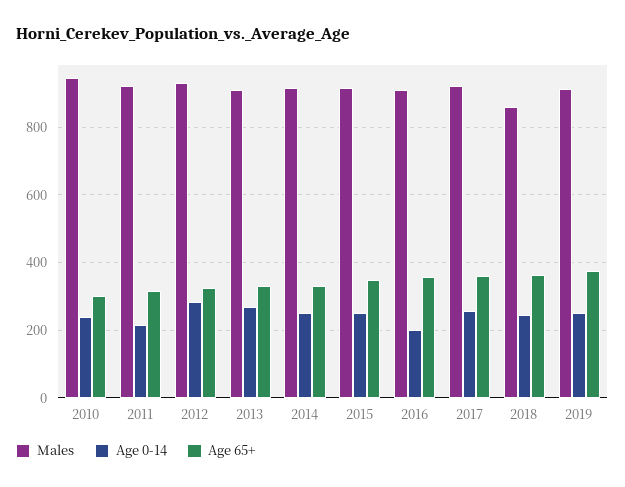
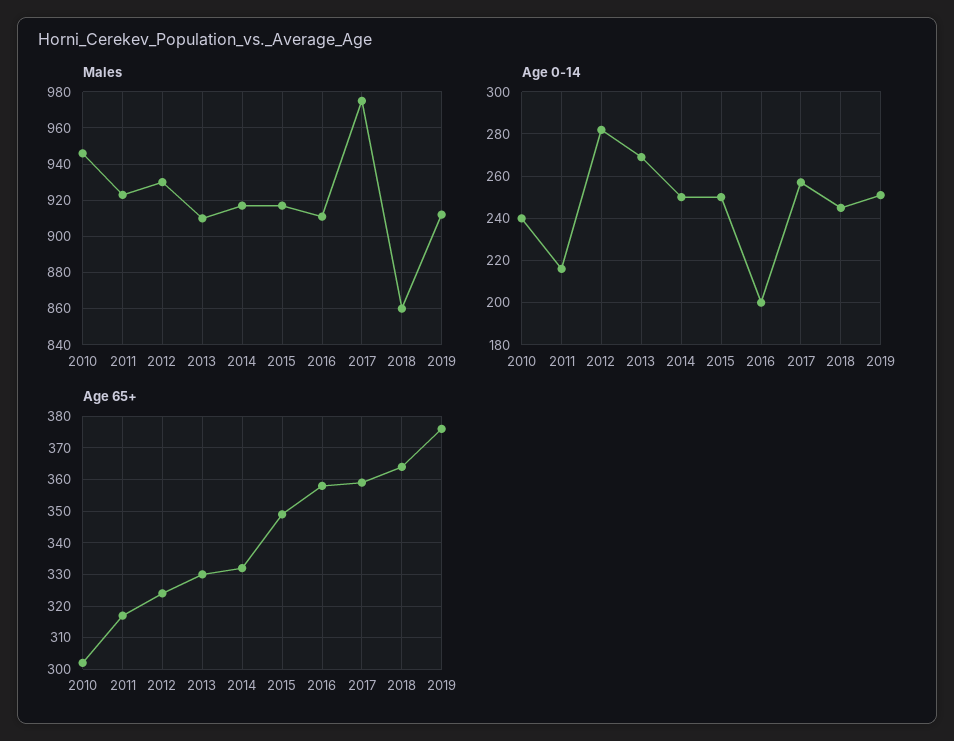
  {
    "Males": {
      "2010": 945,
      "2011": 925,
      "2012": 930,
      "2013": 910,
      "2014": 915,
      "2015": 915,
      "2016": 910,
-     "2017": 920,
+     "2017": 975,
      "2018": 860,
      "2019": 910
    },
    "Age 0-14": {
      "2010": 240,
      "2011": 215,
      "2012": 280,
      "2013": 270,
      "2014": 250,
      "2015": 250,
      "2016": 200,
      "2017": 255,
      "2018": 245,
      "2019": 250
    },
    "Age 65+": {
      "2010": 300,
      "2011": 315,
      "2012": 325,
      "2013": 330,
      "2014": 330,
      "2015": 350,
      "2016": 360,
      "2017": 360,
      "2018": 365,
      "2019": 375
    }
  }

